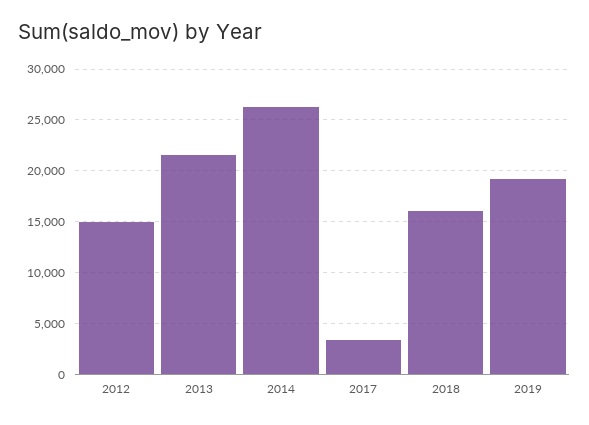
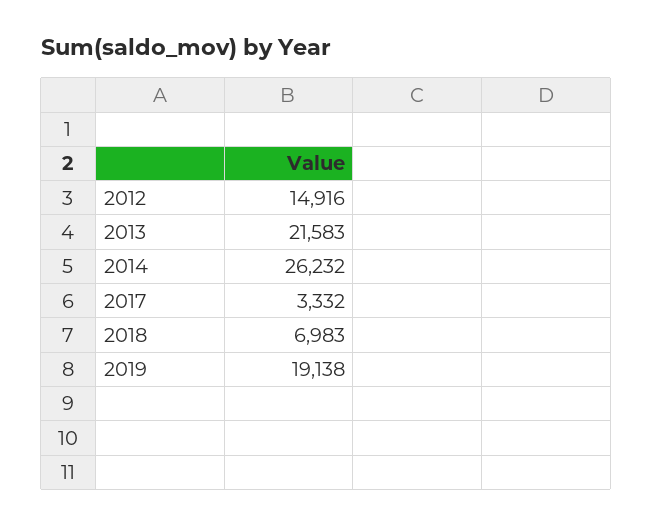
  {
    "2012": 14916,
    "2013": 21583,
    "2014": 26232,
    "2017": 3332,
-   "2018": 16000,
+   "2018": 6983,
    "2019": 19138
  }

